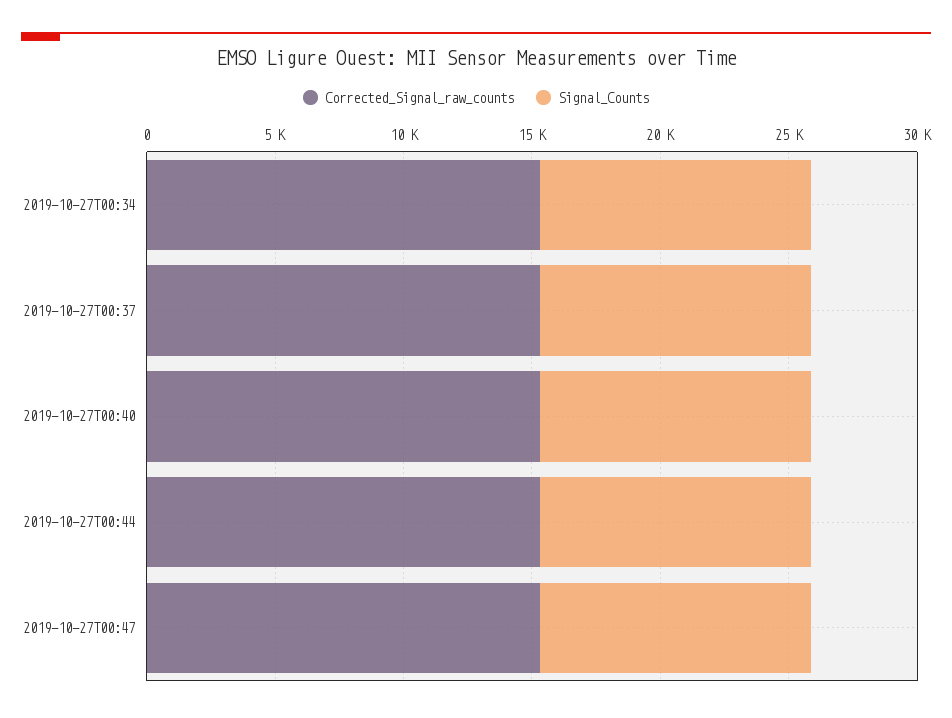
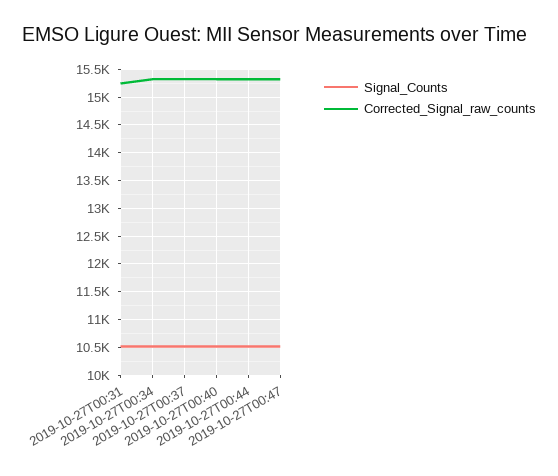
  {
    "Corrected_Signal_raw_counts": {
      "2019-10-27T00:34": 15250,
      "2019-10-27T00:37": 15250,
      "2019-10-27T00:40": 15250,
      "2019-10-27T00:44": 15250,
-     "2019-10-27T00:47": 15250
+     "2019-10-27T00:47": 15250,
+     "2019-10-27T00:31": 15250
    },
    "Signal_Counts": {
      "2019-10-27T00:34": 10500,
      "2019-10-27T00:37": 10500,
      "2019-10-27T00:40": 10500,
      "2019-10-27T00:44": 10500,
-     "2019-10-27T00:47": 10500
+     "2019-10-27T00:47": 10500,
+     "2019-10-27T00:31": 10500
    }
  }

